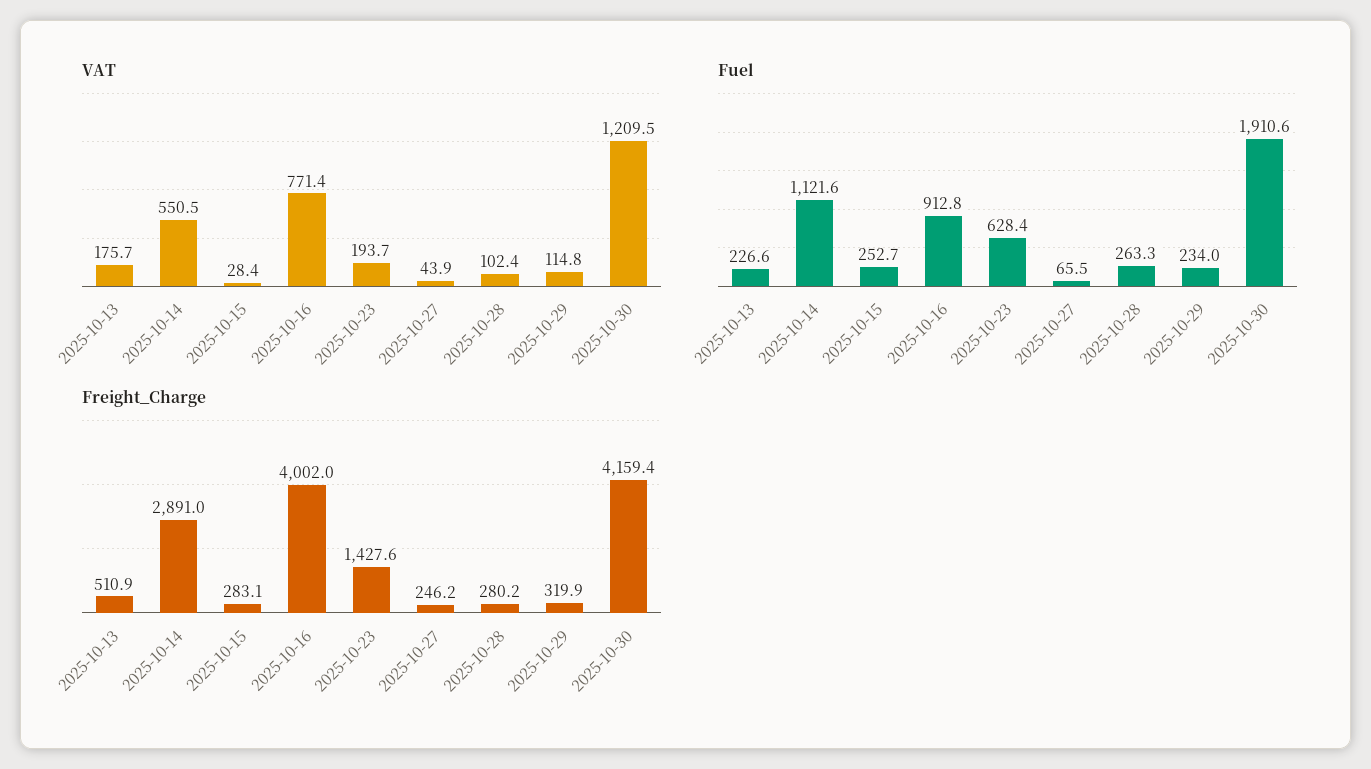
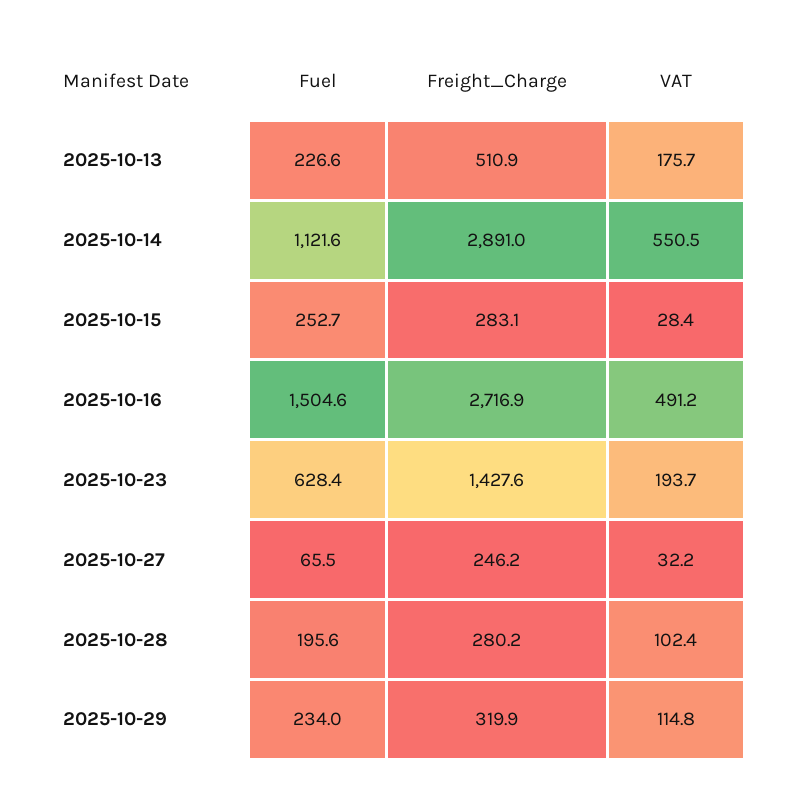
  {
    "VAT": {
      "2025-10-13": 175.7,
      "2025-10-14": 550.5,
      "2025-10-15": 28.4,
-     "2025-10-16": 771.4,
+     "2025-10-16": 491.2,
      "2025-10-23": 193.7,
-     "2025-10-27": 43.9,
+     "2025-10-27": 32.2,
      "2025-10-28": 102.4,
-     "2025-10-29": 114.8,
+     "2025-10-29": 114.8
-     "2025-10-30": 1209.5
    },
    "Fuel": {
      "2025-10-13": 226.6,
      "2025-10-14": 1121.6,
      "2025-10-15": 252.7,
-     "2025-10-16": 912.8,
+     "2025-10-16": 1504.6,
      "2025-10-23": 628.4,
      "2025-10-27": 65.5,
-     "2025-10-28": 263.3,
+     "2025-10-28": 195.6,
-     "2025-10-29": 234,
+     "2025-10-29": 234
-     "2025-10-30": 1910.6
    },
    "Freight_Charge": {
      "2025-10-13": 510.9,
      "2025-10-14": 2891,
      "2025-10-15": 283.1,
-     "2025-10-16": 4002,
+     "2025-10-16": 2716.9,
      "2025-10-23": 1427.6,
      "2025-10-27": 246.2,
      "2025-10-28": 280.2,
-     "2025-10-29": 319.9,
+     "2025-10-29": 319.9
-     "2025-10-30": 4159.4
    }
  }

